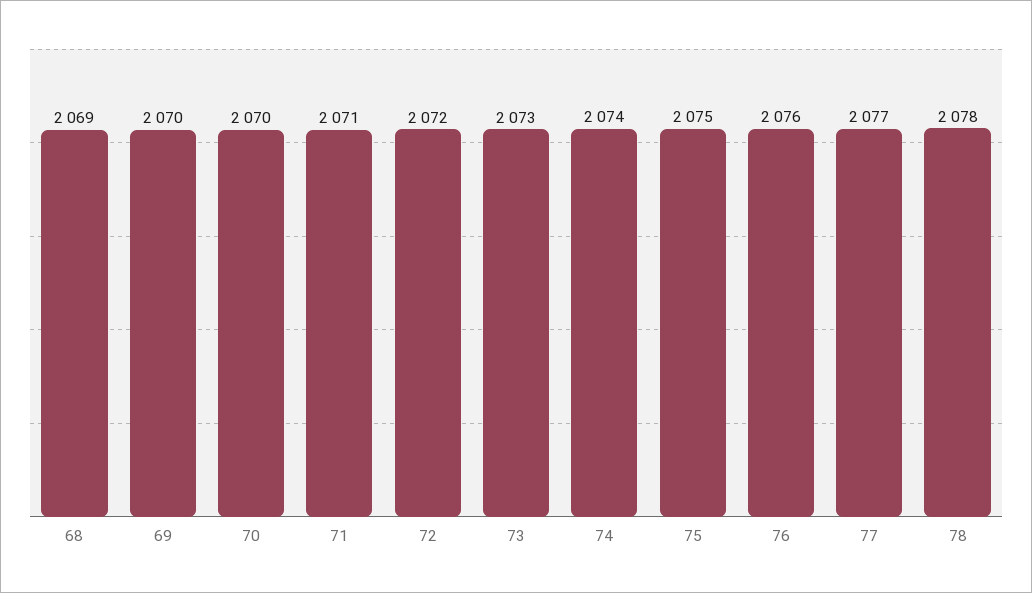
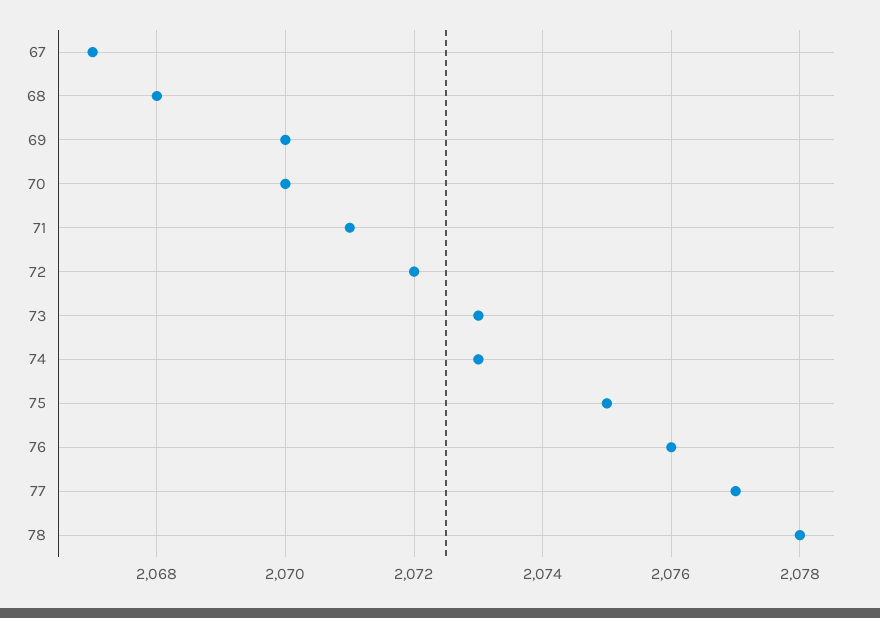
  {
-   "68": 2069,
+   "68": 2068,
    "69": 2070,
    "70": 2070,
    "71": 2071,
    "72": 2072,
    "73": 2073,
-   "74": 2074,
+   "74": 2073,
    "75": 2075,
    "76": 2076,
    "77": 2077,
-   "78": 2078
+   "78": 2078,
+   "67": 2067
  }

